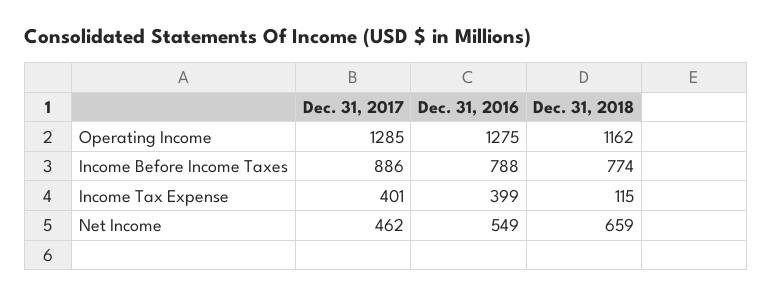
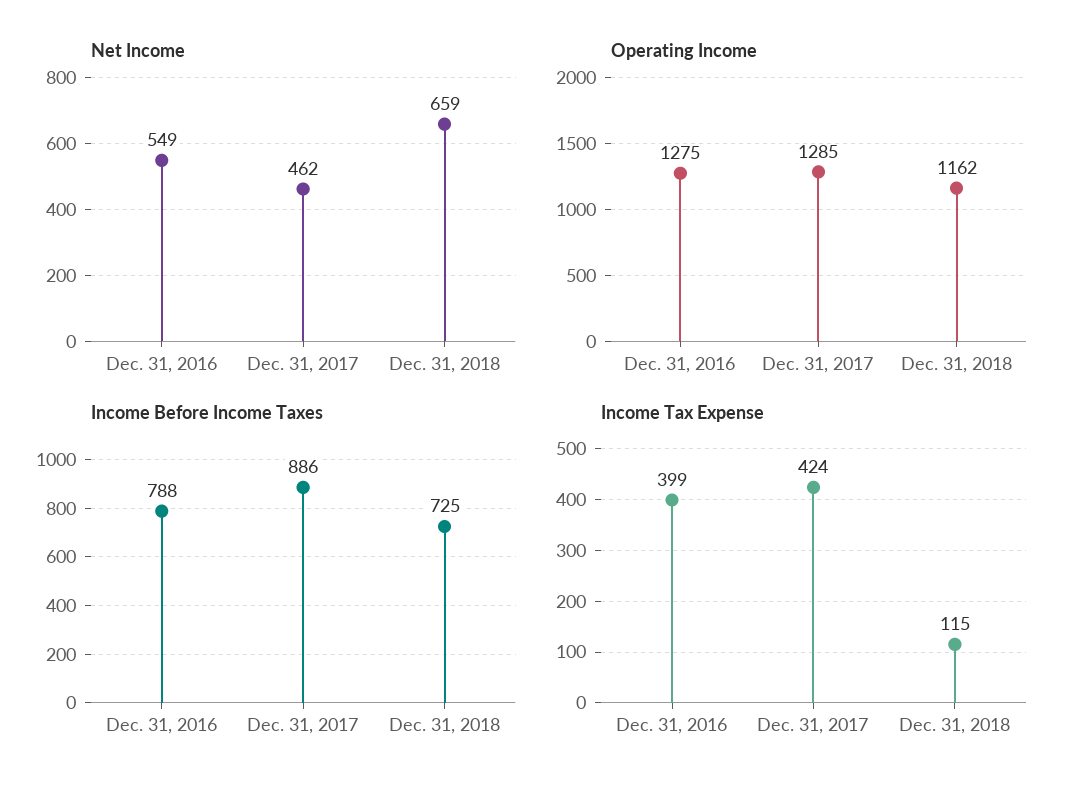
  {
    "Operating Income": {
      "Dec. 31, 2017": 1285,
      "Dec. 31, 2016": 1275,
      "Dec. 31, 2018": 1162
    },
    "Income Before Income Taxes": {
      "Dec. 31, 2017": 886,
      "Dec. 31, 2016": 788,
-     "Dec. 31, 2018": 774
+     "Dec. 31, 2018": 725
    },
    "Income Tax Expense": {
-     "Dec. 31, 2017": 401,
+     "Dec. 31, 2017": 424,
      "Dec. 31, 2016": 399,
      "Dec. 31, 2018": 115
    },
    "Net Income": {
      "Dec. 31, 2017": 462,
      "Dec. 31, 2016": 549,
      "Dec. 31, 2018": 659
    }
  }

